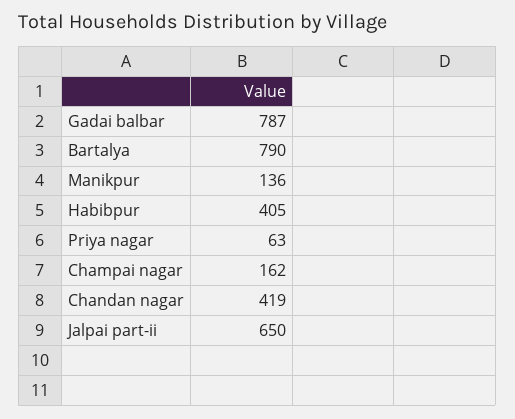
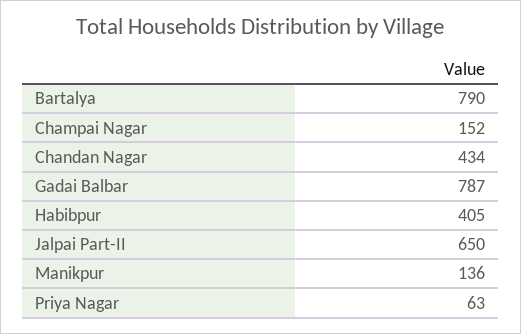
  {
    "Gadai balbar": 787,
    "Bartalya": 790,
    "Manikpur": 136,
    "Habibpur": 405,
    "Priya nagar": 63,
-   "Champai nagar": 162,
+   "Champai nagar": 152,
-   "Chandan nagar": 419,
+   "Chandan nagar": 434,
    "Jalpai part-ii": 650
  }

